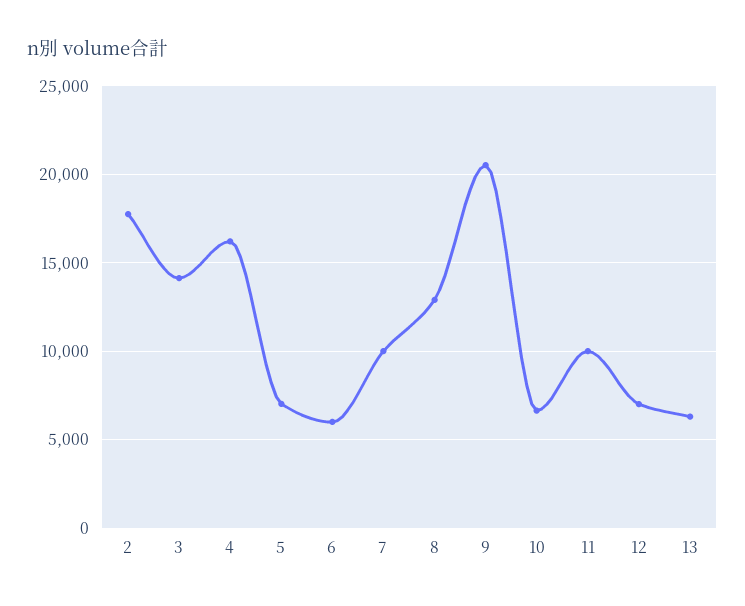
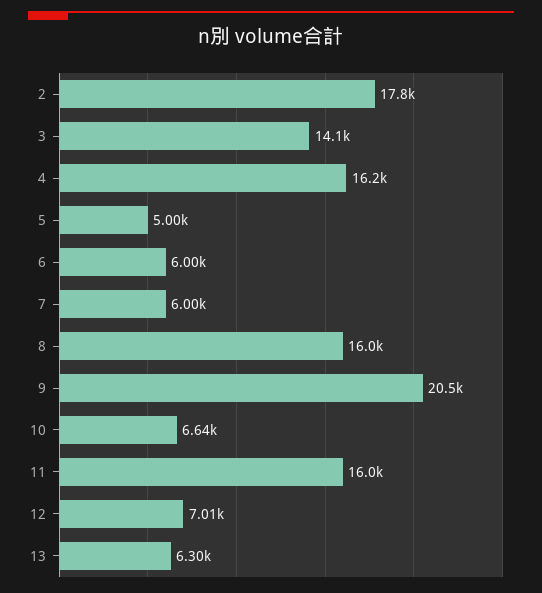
  {
    "2": 17800,
    "3": 14100,
    "4": 16200,
-   "5": 7000,
+   "5": 5000,
    "6": 6000,
-   "7": 10000,
+   "7": 6000,
-   "8": 13000,
+   "8": 16000,
    "9": 20500,
    "10": 6640,
-   "11": 10000,
+   "11": 16000,
    "12": 7010,
    "13": 6300
  }

